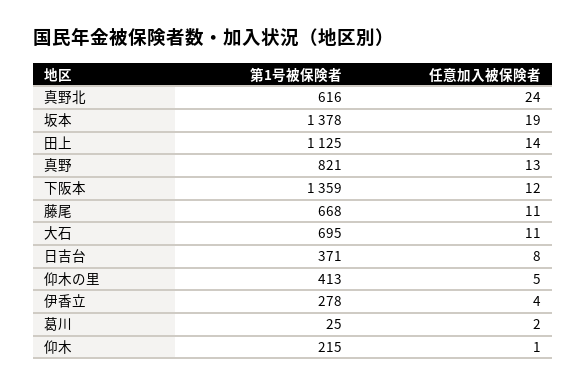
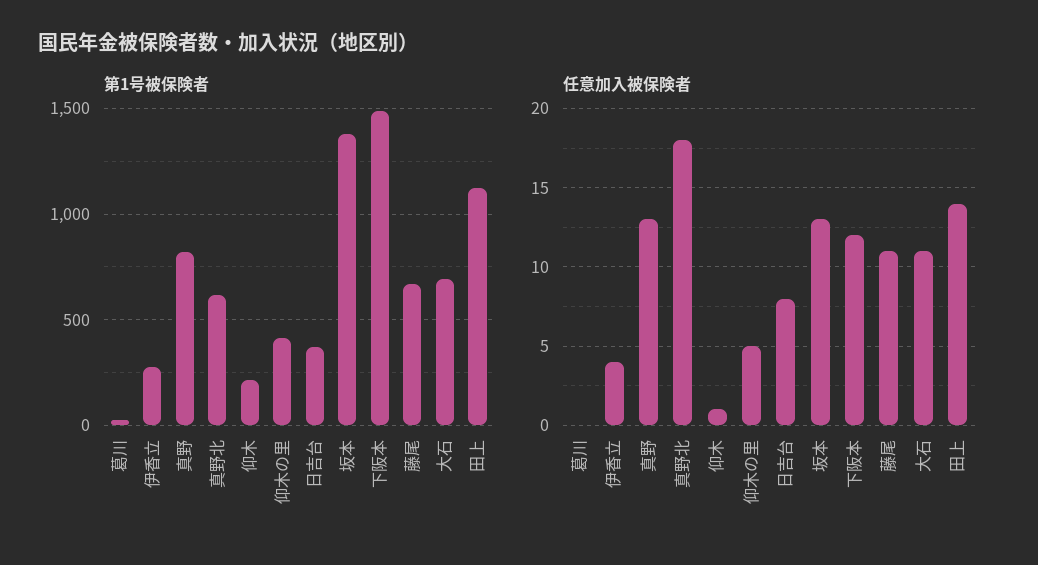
  {
    "第1号被保険者": {
      "真野北": 616,
      "坂本": 1378,
      "田上": 1125,
      "真野": 821,
-     "下阪本": 1359,
+     "下阪本": 1500,
      "藤尾": 668,
      "大石": 695,
      "日吉台": 371,
      "仰木の里": 413,
      "伊香立": 278,
      "葛川": 25,
      "仰木": 215
    },
    "任意加入被保険者": {
-     "真野北": 24,
+     "真野北": 18,
-     "坂本": 19,
+     "坂本": 13,
      "田上": 14,
      "真野": 13,
      "下阪本": 12,
      "藤尾": 11,
      "大石": 11,
      "日吉台": 8,
      "仰木の里": 5,
      "伊香立": 4,
-     "葛川": 2,
+     "葛川": 0,
      "仰木": 1
    }
  }

